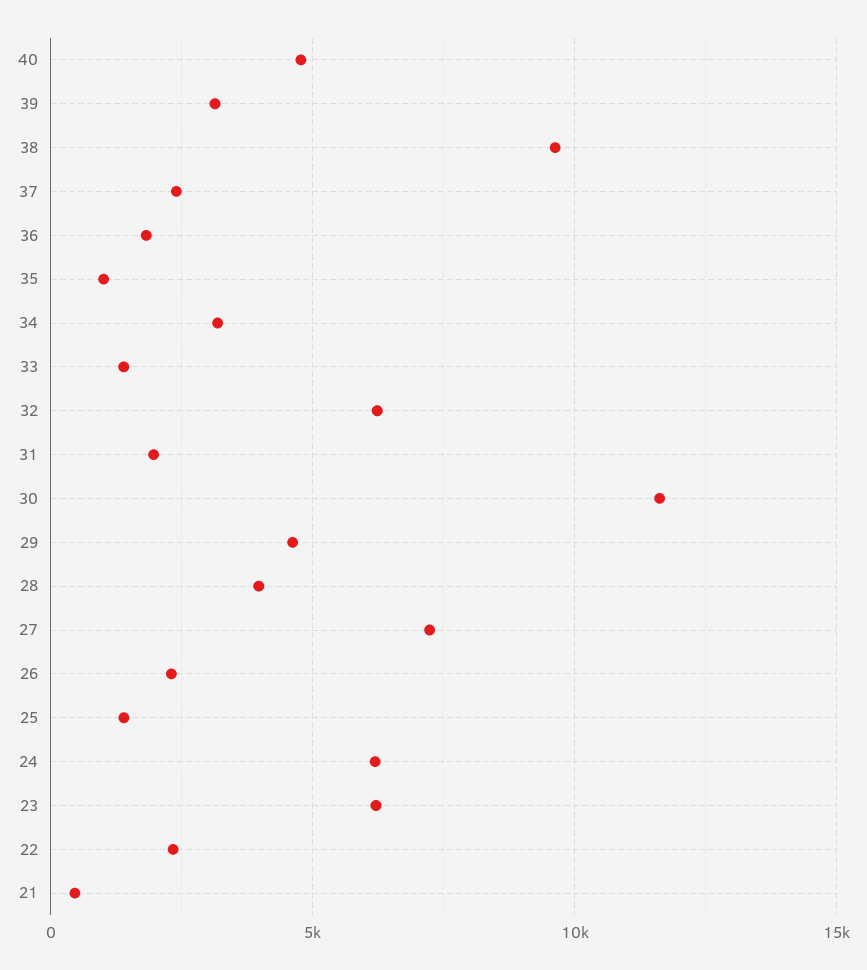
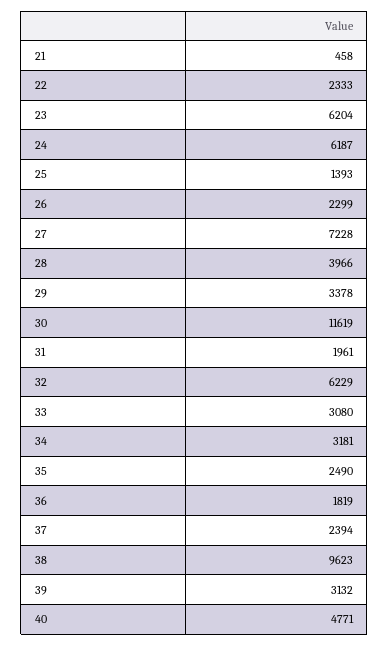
  {
    "40": 4771,
    "39": 3132,
    "38": 9623,
    "37": 2394,
    "36": 1819,
-   "35": 1000,
+   "35": 2490,
    "34": 3181,
-   "33": 1500,
+   "33": 3080,
    "32": 6229,
    "31": 1961,
    "30": 11619,
-   "29": 4500,
+   "29": 3378,
    "28": 3966,
    "27": 7228,
    "26": 2299,
    "25": 1393,
    "24": 6187,
    "23": 6204,
    "22": 2333,
    "21": 458
  }

